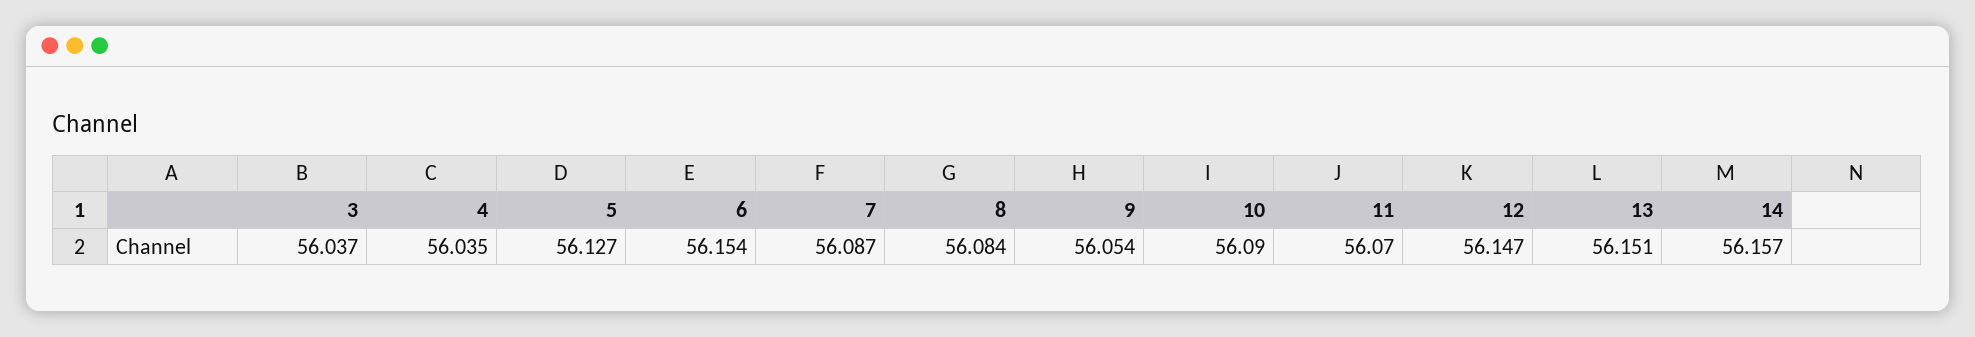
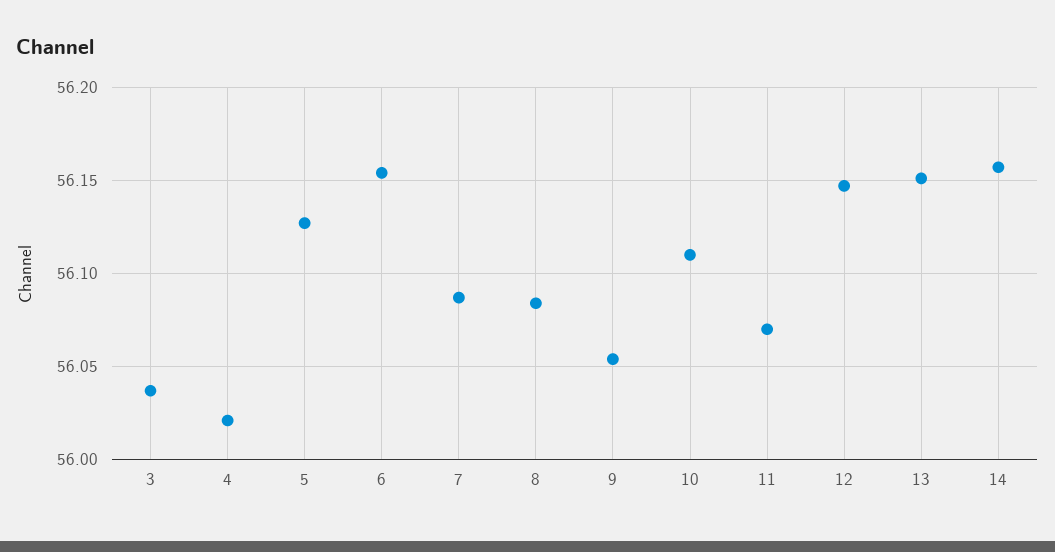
  {
    "3": 56.037,
-   "4": 56.035,
+   "4": 56.02,
    "5": 56.127,
    "6": 56.154,
    "7": 56.087,
    "8": 56.084,
    "9": 56.054,
-   "10": 56.09,
+   "10": 56.11,
    "11": 56.07,
    "12": 56.147,
    "13": 56.151,
    "14": 56.157
  }

